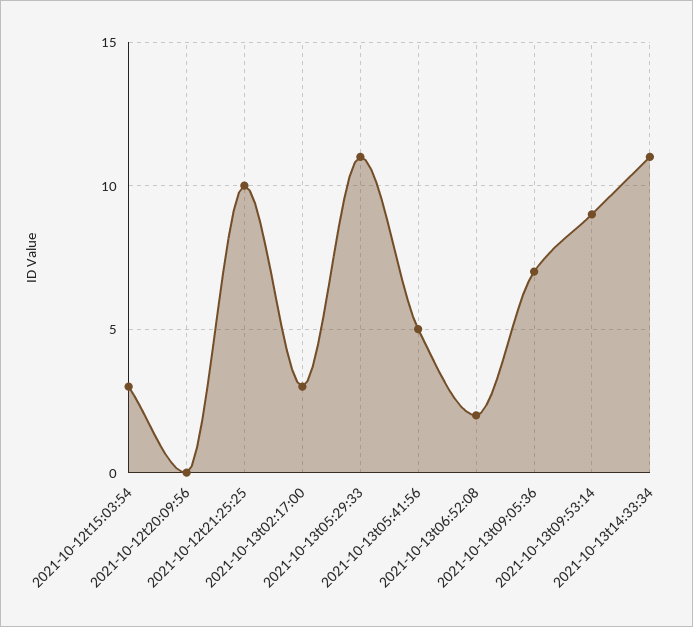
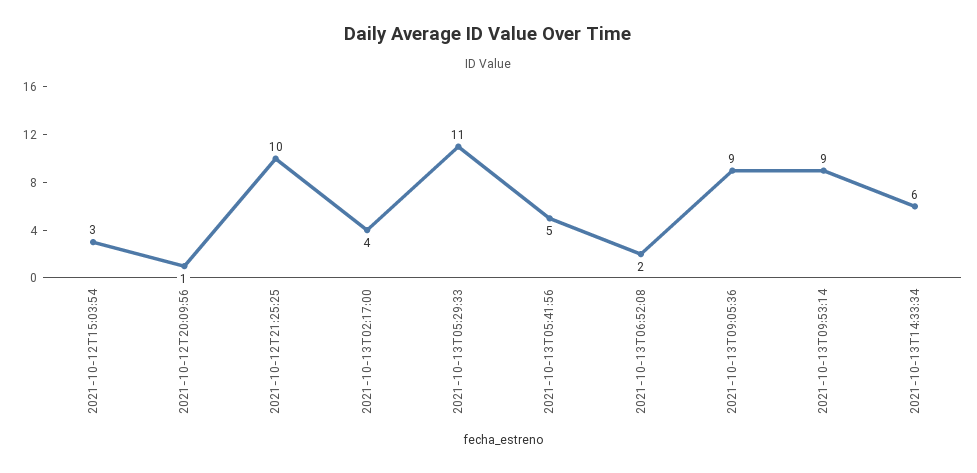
  {
    "2021-10-12t15:03:54": 3,
-   "2021-10-12t20:09:56": 0,
+   "2021-10-12t20:09:56": 1,
    "2021-10-12t21:25:25": 10,
-   "2021-10-13t02:17:00": 3,
+   "2021-10-13t02:17:00": 4,
    "2021-10-13t05:29:33": 11,
    "2021-10-13t05:41:56": 5,
    "2021-10-13t06:52:08": 2,
-   "2021-10-13t09:05:36": 7,
+   "2021-10-13t09:05:36": 9,
    "2021-10-13t09:53:14": 9,
-   "2021-10-13t14:33:34": 11
+   "2021-10-13t14:33:34": 6
  }

